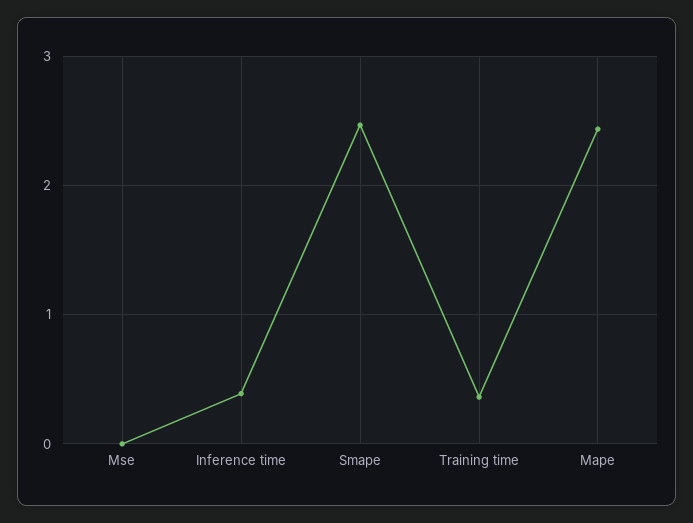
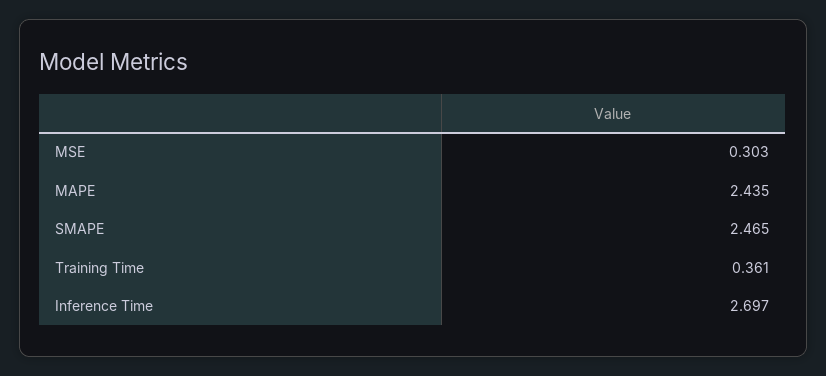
  {
-   "Mse": 0,
+   "Mse": 0.303,
-   "Inference time": 0.4,
+   "Inference time": 2.697,
    "Smape": 2.465,
    "Training time": 0.361,
    "Mape": 2.435
  }

